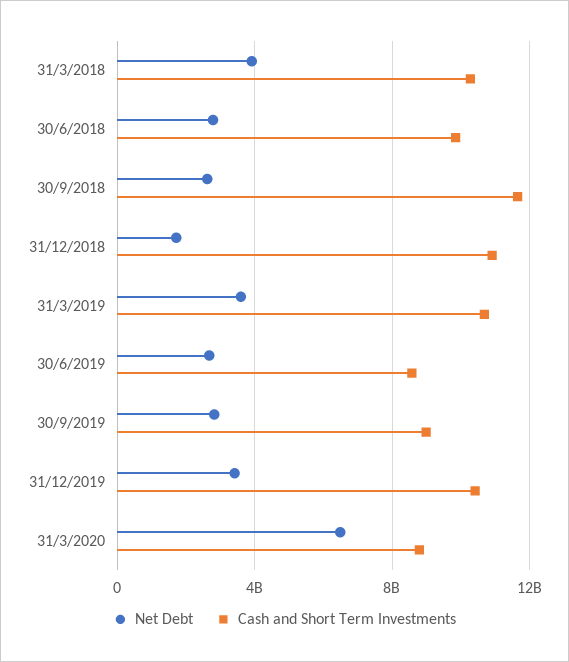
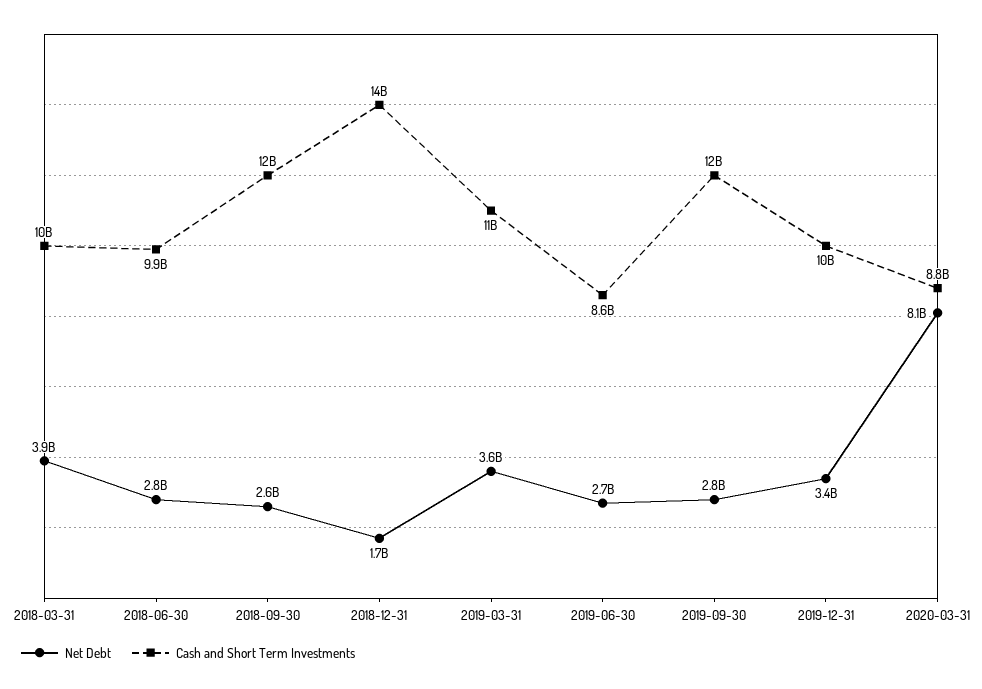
  {
    "Net Debt": {
      "31/3/2018": 3900000000,
      "30/6/2018": 2800000000,
      "30/9/2018": 2600000000,
      "31/12/2018": 1700000000,
      "31/3/2019": 3600000000,
      "30/6/2019": 2700000000,
      "30/9/2019": 2800000000,
      "31/12/2019": 3400000000,
-     "31/3/2020": 6500000000
+     "31/3/2020": 8100000000
    },
    "Cash and Short Term Investments": {
      "31/3/2018": 10000000000,
      "30/6/2018": 9900000000,
      "30/9/2018": 12000000000,
-     "31/12/2018": 11000000000,
+     "31/12/2018": 14000000000,
      "31/3/2019": 11000000000,
      "30/6/2019": 8600000000,
-     "30/9/2019": 9000000000,
+     "30/9/2019": 12000000000,
      "31/12/2019": 10000000000,
      "31/3/2020": 8800000000
    }
  }

